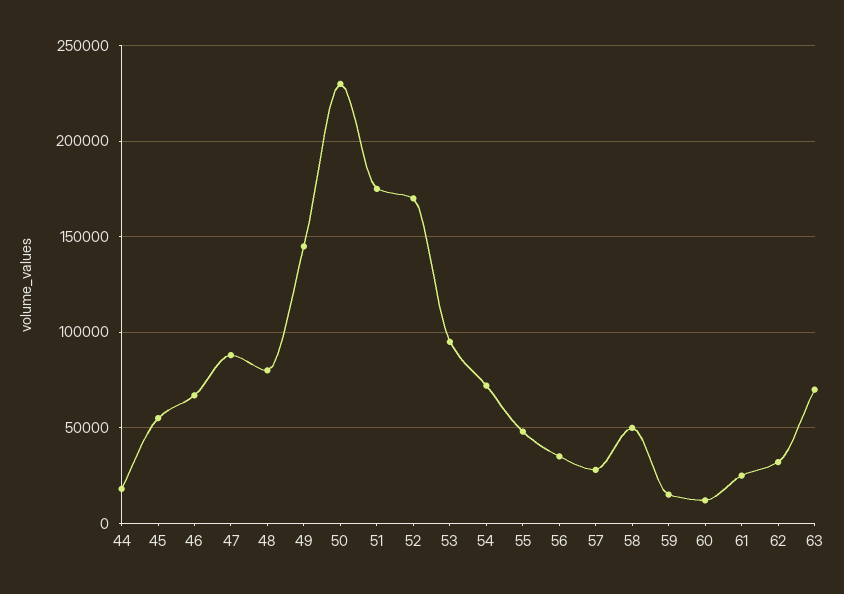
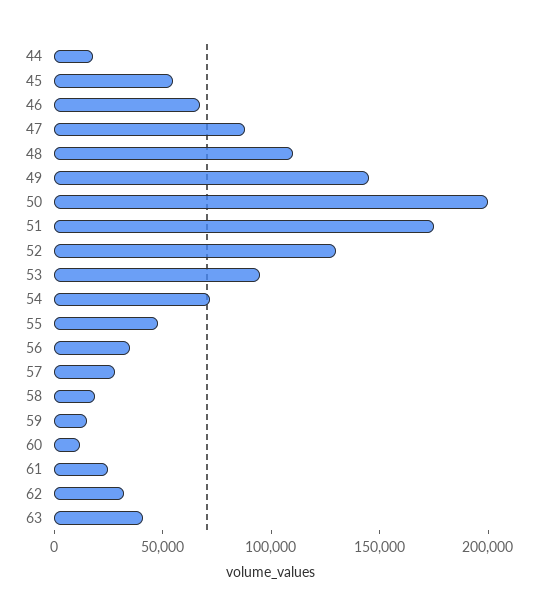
  {
    "44": 20000,
    "45": 55000,
    "46": 65000,
    "47": 90000,
-   "48": 80000,
+   "48": 110000,
    "49": 145000,
-   "50": 230000,
+   "50": 200000,
    "51": 175000,
-   "52": 170000,
+   "52": 130000,
    "53": 95000,
    "54": 70000,
    "55": 50000,
    "56": 35000,
    "57": 30000,
-   "58": 50000,
+   "58": 20000,
    "59": 15000,
    "60": 10000,
    "61": 25000,
    "62": 30000,
-   "63": 70000
+   "63": 40000
  }

